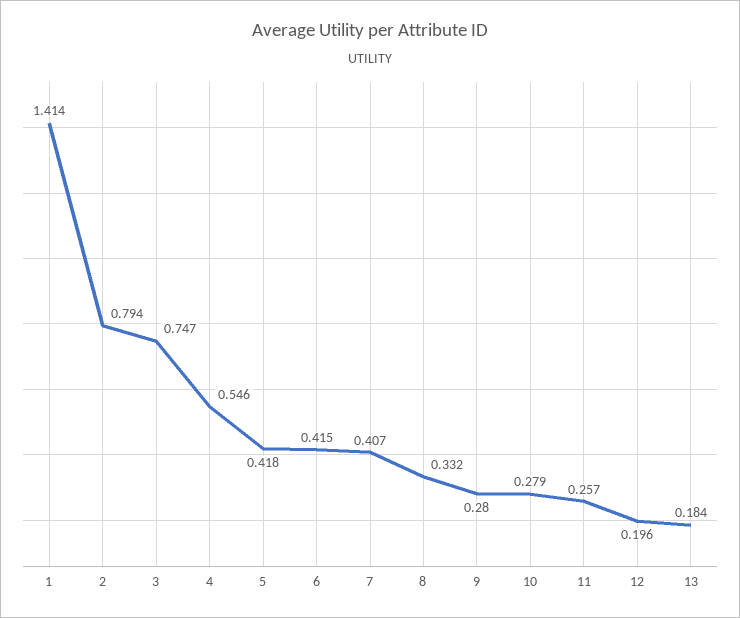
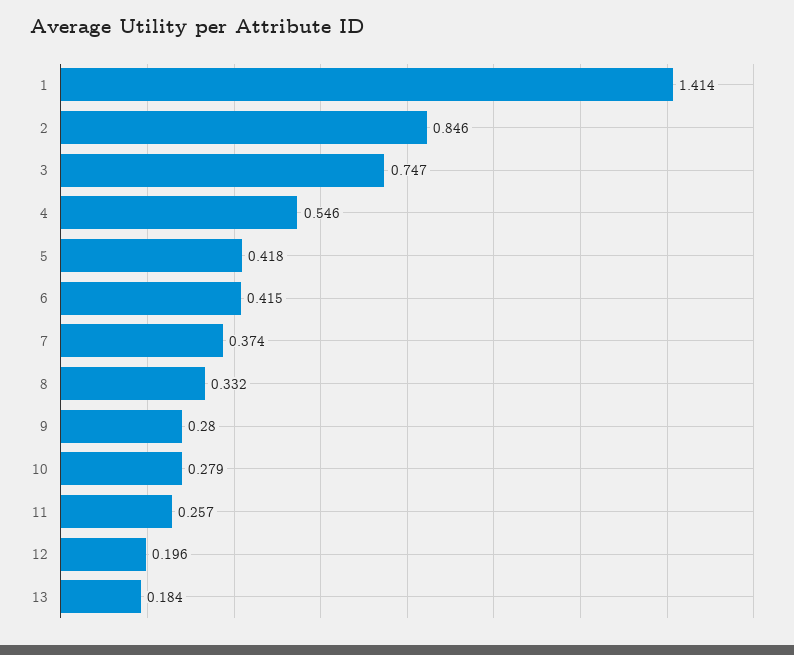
  {
    "1": 1.414,
-   "2": 0.794,
+   "2": 0.846,
    "3": 0.747,
    "4": 0.546,
    "5": 0.418,
    "6": 0.415,
-   "7": 0.407,
+   "7": 0.374,
    "8": 0.332,
    "9": 0.28,
    "10": 0.279,
    "11": 0.257,
    "12": 0.196,
    "13": 0.184
  }

